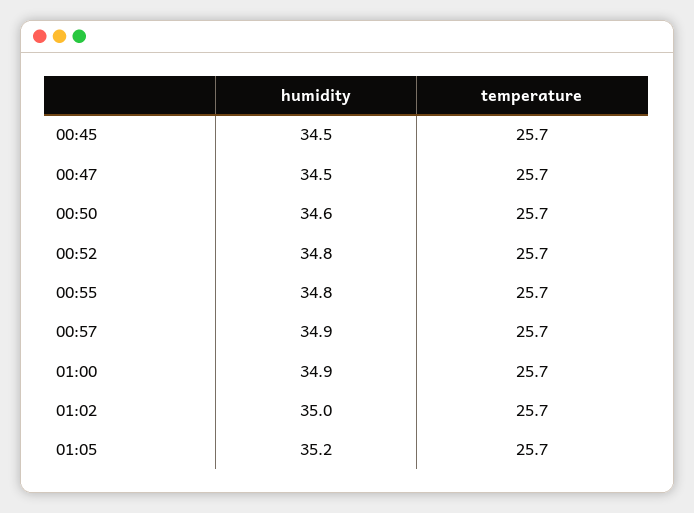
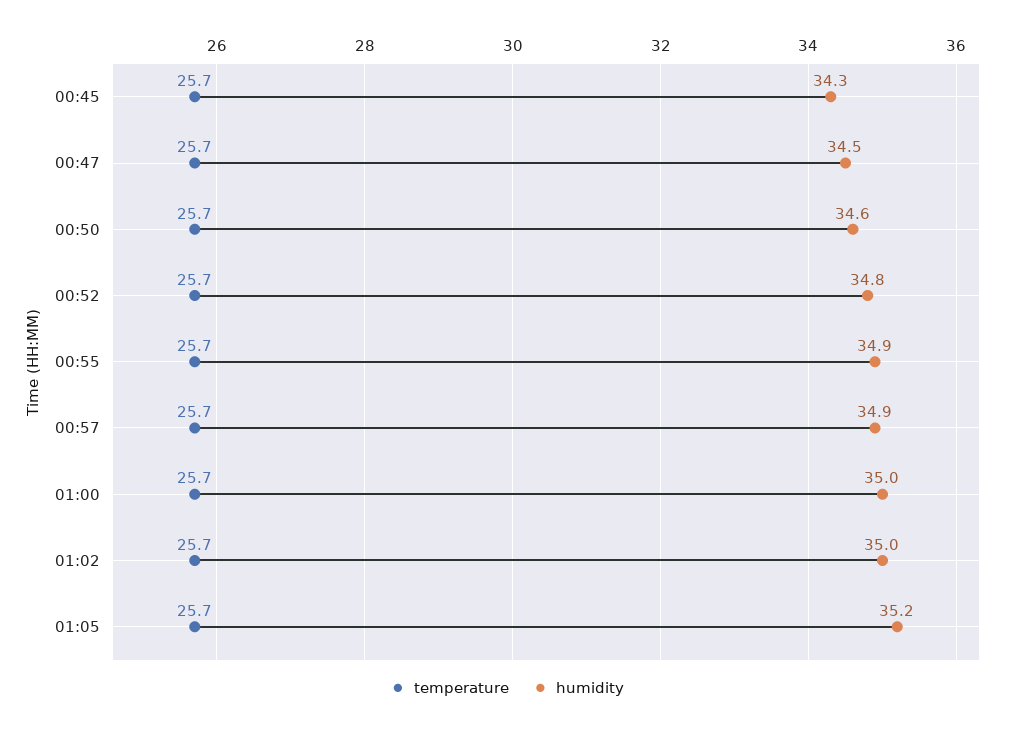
  {
    "humidity": {
-     "00:45": 34.5,
+     "00:45": 34.3,
      "00:47": 34.5,
      "00:50": 34.6,
      "00:52": 34.8,
-     "00:55": 34.8,
+     "00:55": 34.9,
      "00:57": 34.9,
-     "01:00": 34.9,
+     "01:00": 35,
      "01:02": 35,
      "01:05": 35.2
    },
    "temperature": {
      "00:45": 25.7,
      "00:47": 25.7,
      "00:50": 25.7,
      "00:52": 25.7,
      "00:55": 25.7,
      "00:57": 25.7,
      "01:00": 25.7,
      "01:02": 25.7,
      "01:05": 25.7
    }
  }

